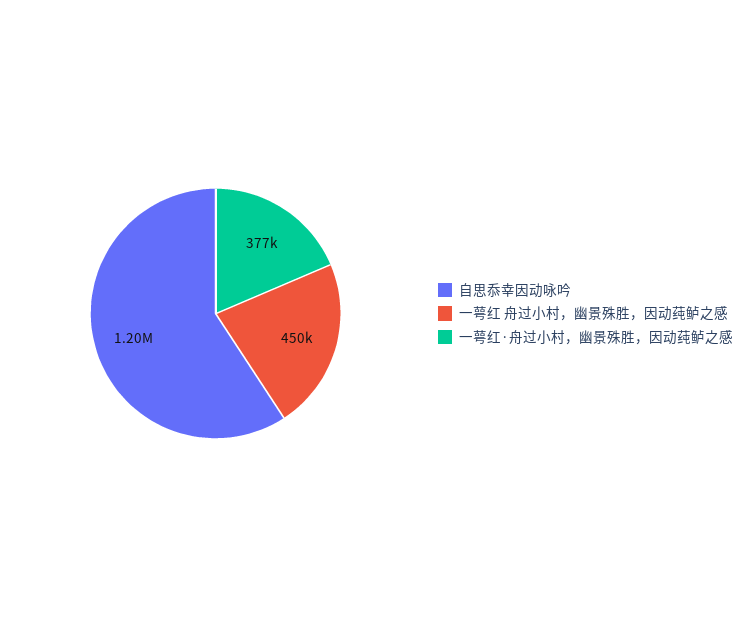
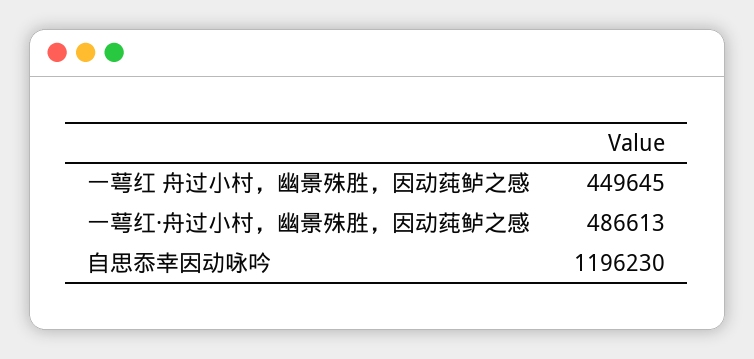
  {
    "自思忝幸因动咏吟": 1196230,
    "一萼红 舟过小村，幽景殊胜，因动莼鲈之感": 449645,
-   "一萼红·舟过小村，幽景殊胜，因动莼鲈之感": 377000
+   "一萼红·舟过小村，幽景殊胜，因动莼鲈之感": 486613
  }

